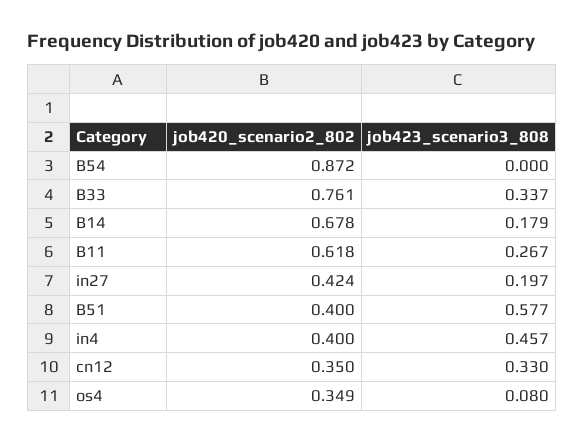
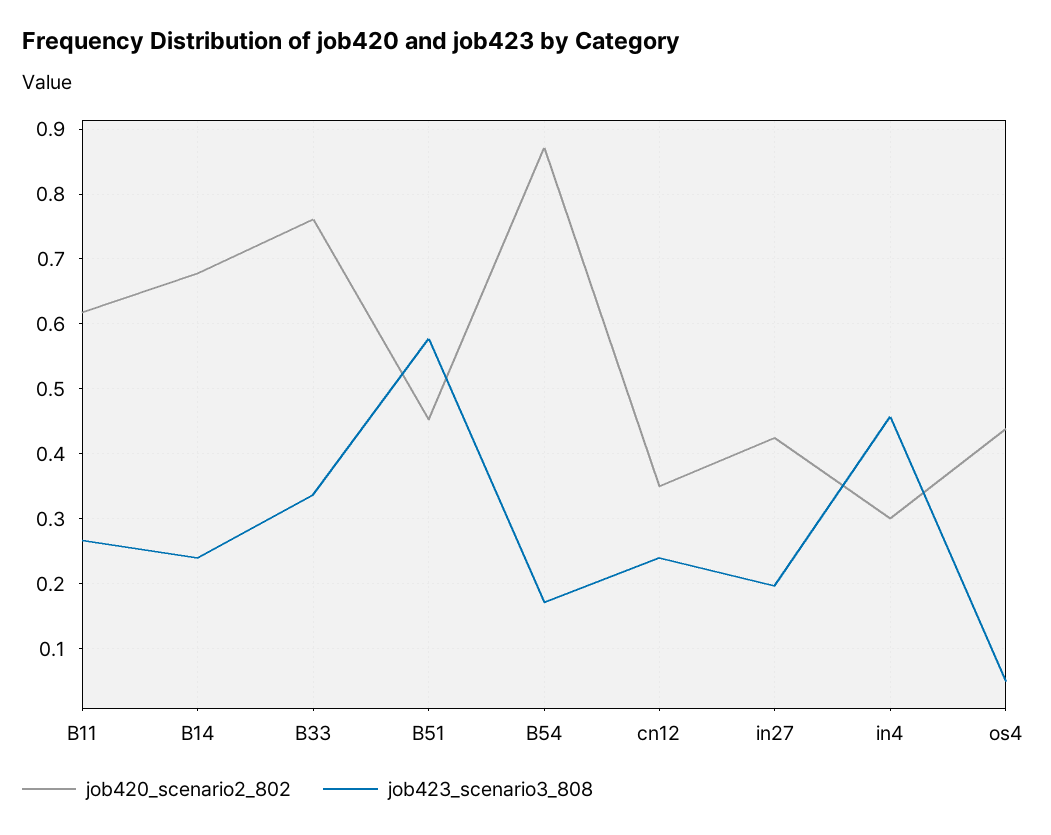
  {
    "job420_scenario2_802": {
      "B54": 0.872,
      "B33": 0.761,
      "B14": 0.678,
      "B11": 0.618,
      "in27": 0.424,
-     "B51": 0.4,
+     "B51": 0.45,
-     "in4": 0.4,
+     "in4": 0.3,
      "cn12": 0.35,
-     "os4": 0.349
+     "os4": 0.44
    },
    "job423_scenario3_808": {
-     "B54": 0,
+     "B54": 0.17,
      "B33": 0.337,
-     "B14": 0.179,
+     "B14": 0.24,
      "B11": 0.267,
      "in27": 0.197,
      "B51": 0.577,
      "in4": 0.457,
-     "cn12": 0.33,
+     "cn12": 0.24,
-     "os4": 0.08
+     "os4": 0.05
    }
  }

